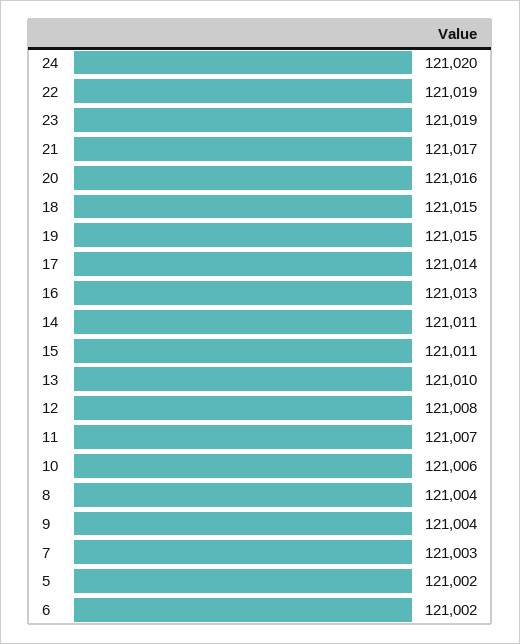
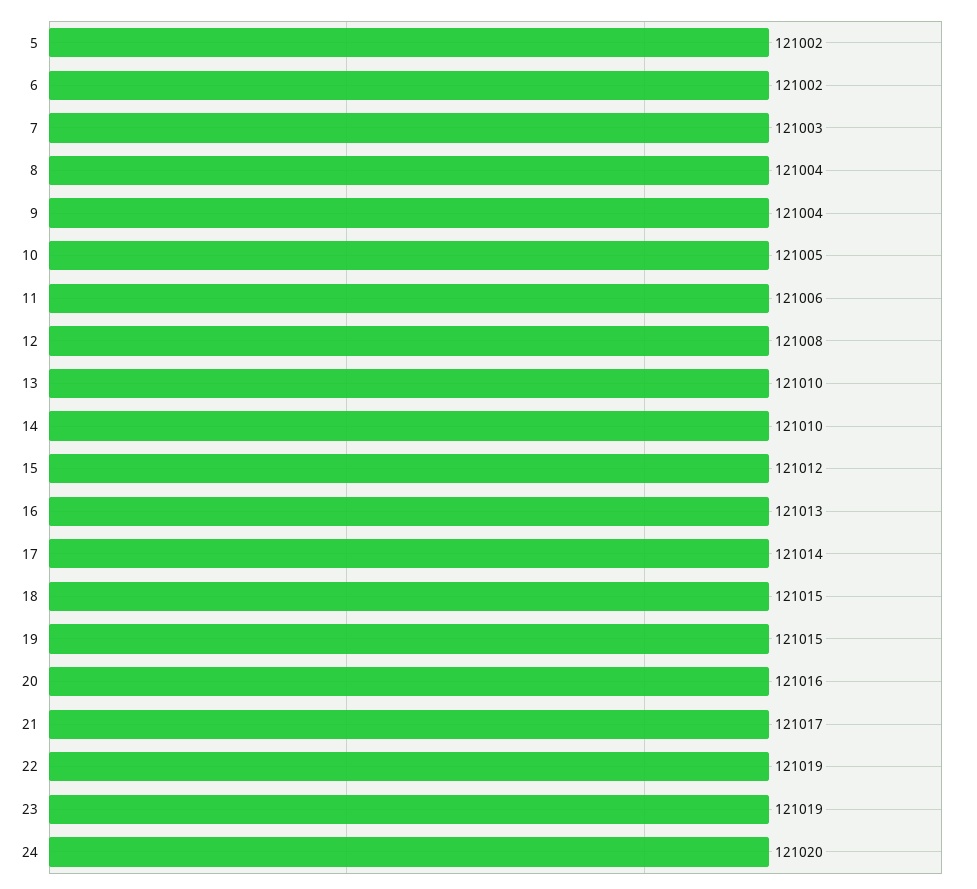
  {
    "24": 121020,
    "22": 121019,
    "23": 121019,
    "21": 121017,
    "20": 121016,
    "18": 121015,
    "19": 121015,
    "17": 121014,
    "16": 121013,
-   "14": 121011,
+   "14": 121010,
-   "15": 121011,
+   "15": 121012,
    "13": 121010,
    "12": 121008,
-   "11": 121007,
+   "11": 121006,
-   "10": 121006,
+   "10": 121005,
    "8": 121004,
    "9": 121004,
    "7": 121003,
    "5": 121002,
    "6": 121002
  }

